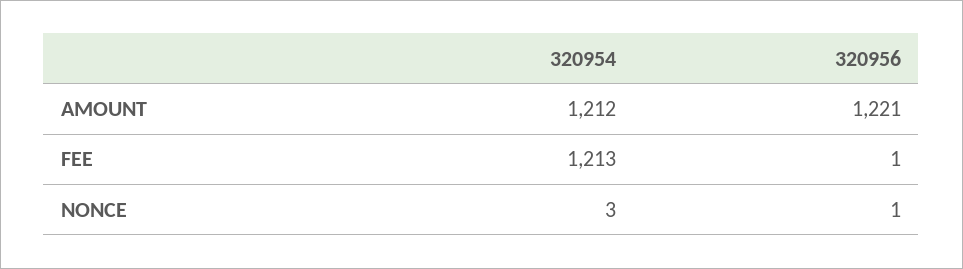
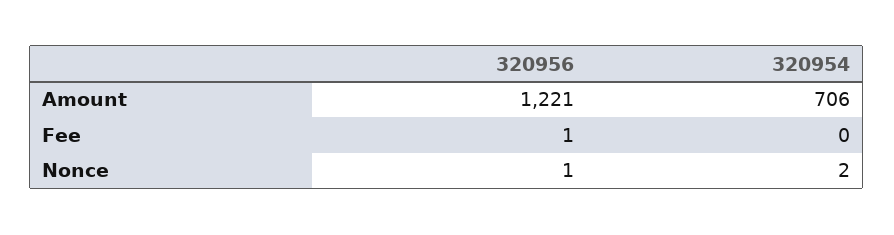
  {
    "320954": {
-     "AMOUNT": 1212,
+     "AMOUNT": 706,
-     "FEE": 1213,
+     "FEE": 0,
-     "NONCE": 3
+     "NONCE": 2
    },
    "320956": {
      "AMOUNT": 1221,
      "FEE": 1,
      "NONCE": 1
    }
  }

